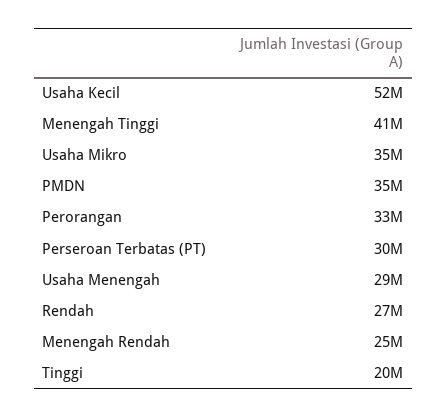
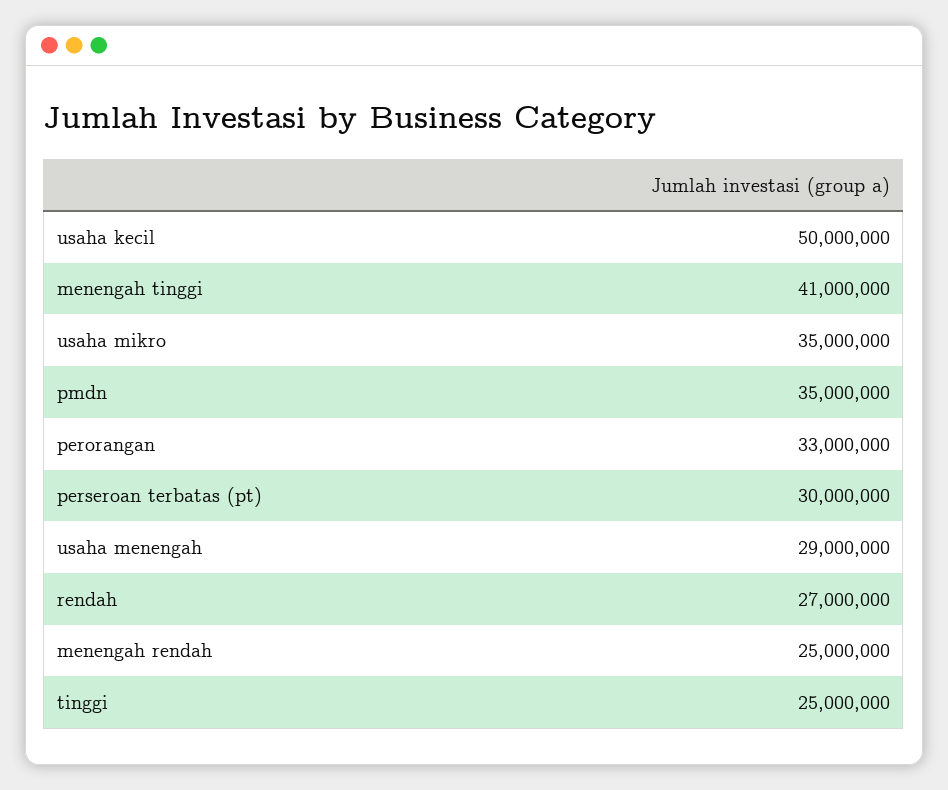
  {
-   "Usaha Kecil": 52000000,
+   "Usaha Kecil": 50000000,
    "Menengah Tinggi": 41000000,
    "Usaha Mikro": 35000000,
    "PMDN": 35000000,
    "Perorangan": 33000000,
    "Perseroan Terbatas (PT)": 30000000,
    "Usaha Menengah": 29000000,
    "Rendah": 27000000,
    "Menengah Rendah": 25000000,
-   "Tinggi": 20000000
+   "Tinggi": 25000000
  }

